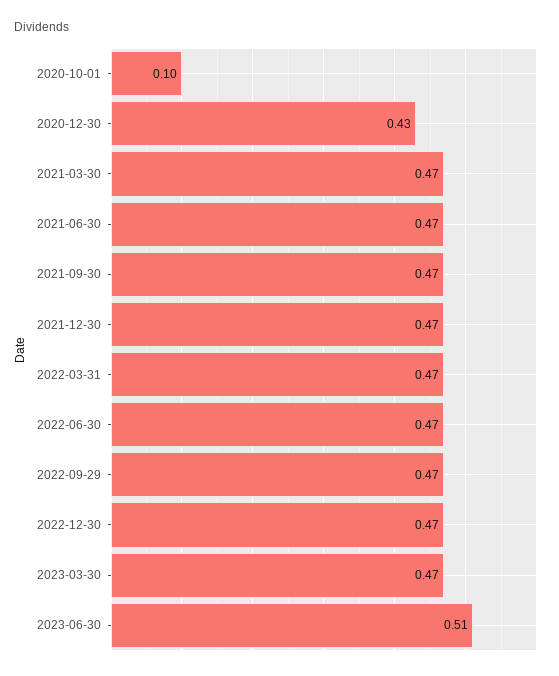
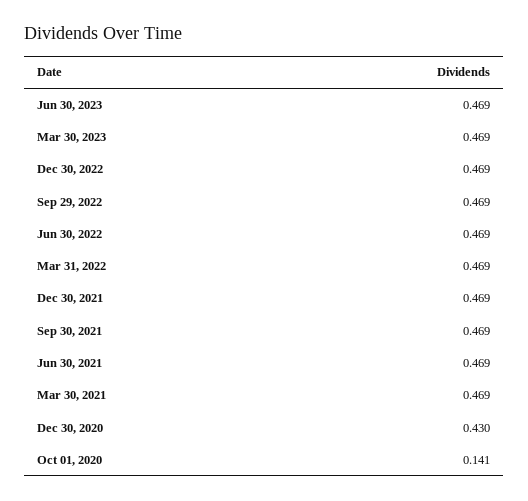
  {
-   "2020-10-01": 0.1,
+   "2020-10-01": 0.141,
    "2020-12-30": 0.43,
    "2021-03-30": 0.469,
    "2021-06-30": 0.469,
    "2021-09-30": 0.469,
    "2021-12-30": 0.469,
    "2022-03-31": 0.469,
    "2022-06-30": 0.469,
    "2022-09-29": 0.469,
    "2022-12-30": 0.469,
    "2023-03-30": 0.469,
-   "2023-06-30": 0.51
+   "2023-06-30": 0.469
  }

